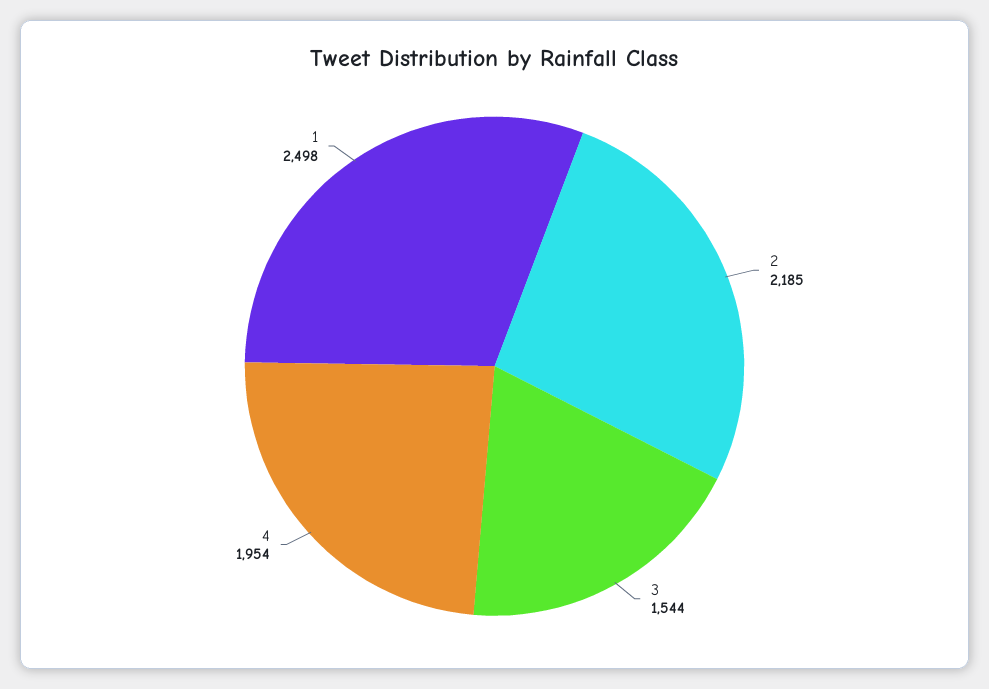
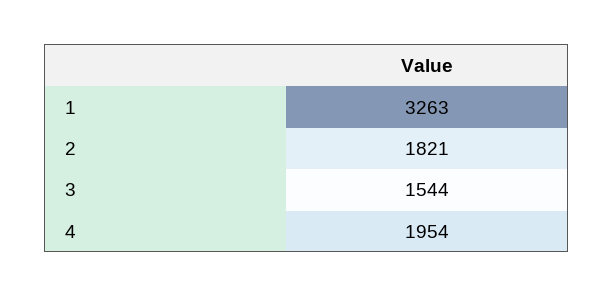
  {
-   "2": 2185,
+   "2": 1821,
    "3": 1544,
    "4": 1954,
-   "1": 2498
+   "1": 3263
  }

